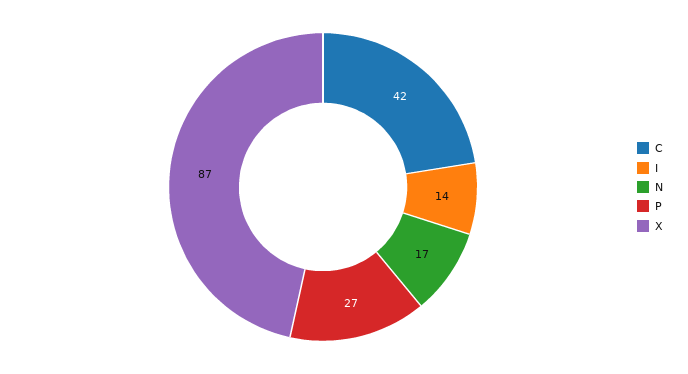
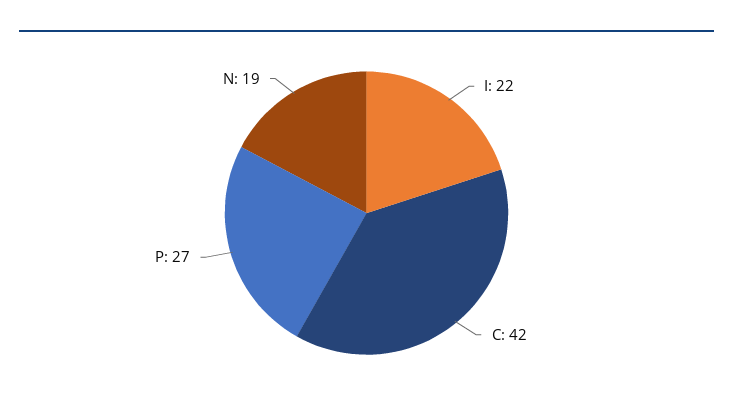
  {
    "C": 42,
-   "I": 14,
+   "I": 22,
-   "N": 17,
+   "N": 19,
-   "P": 27,
+   "P": 27
-   "X": 87
  }

